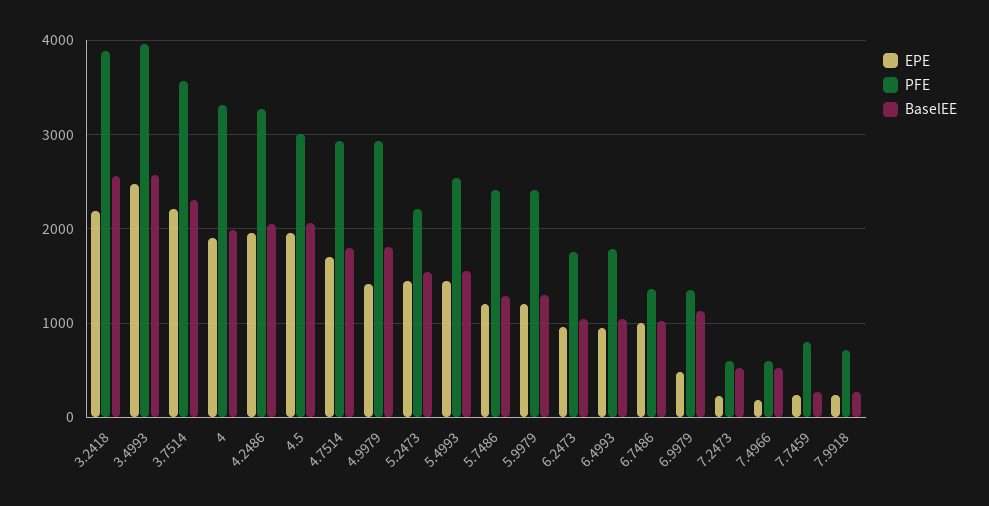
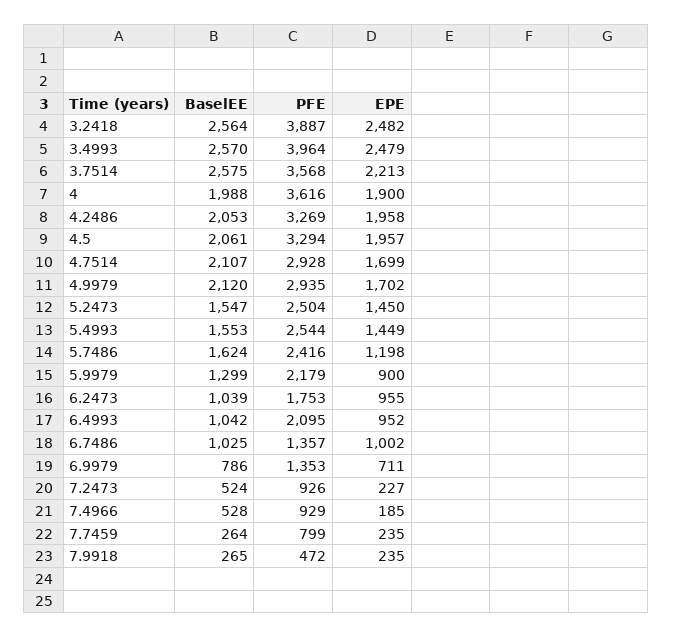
  {
    "EPE": {
-     "3.2418": 2200,
+     "3.2418": 2482,
      "3.4993": 2479,
      "3.7514": 2213,
      "4": 1900,
      "4.2486": 1958,
      "4.5": 1957,
      "4.7514": 1699,
-     "4.9979": 1400,
+     "4.9979": 1702,
      "5.2473": 1450,
      "5.4993": 1449,
      "5.7486": 1198,
-     "5.9979": 1200,
+     "5.9979": 900,
      "6.2473": 955,
      "6.4993": 952,
      "6.7486": 1002,
-     "6.9979": 500,
+     "6.9979": 711,
      "7.2473": 227,
      "7.4966": 185,
      "7.7459": 235,
      "7.9918": 235
    },
    "PFE": {
      "3.2418": 3887,
      "3.4993": 3964,
      "3.7514": 3568,
-     "4": 3300,
+     "4": 3616,
      "4.2486": 3269,
-     "4.5": 3000,
+     "4.5": 3294,
      "4.7514": 2928,
      "4.9979": 2935,
-     "5.2473": 2200,
+     "5.2473": 2504,
      "5.4993": 2544,
      "5.7486": 2416,
-     "5.9979": 2400,
+     "5.9979": 2179,
      "6.2473": 1753,
-     "6.4993": 1800,
+     "6.4993": 2095,
      "6.7486": 1357,
      "6.9979": 1353,
-     "7.2473": 600,
+     "7.2473": 926,
-     "7.4966": 600,
+     "7.4966": 929,
      "7.7459": 799,
-     "7.9918": 700
+     "7.9918": 472
    },
    "BaselEE": {
      "3.2418": 2564,
      "3.4993": 2570,
-     "3.7514": 2300,
+     "3.7514": 2575,
      "4": 1988,
      "4.2486": 2053,
      "4.5": 2061,
-     "4.7514": 1800,
+     "4.7514": 2107,
-     "4.9979": 1800,
+     "4.9979": 2120,
      "5.2473": 1547,
      "5.4993": 1553,
-     "5.7486": 1300,
+     "5.7486": 1624,
      "5.9979": 1299,
      "6.2473": 1039,
      "6.4993": 1042,
      "6.7486": 1025,
-     "6.9979": 1100,
+     "6.9979": 786,
      "7.2473": 524,
      "7.4966": 528,
      "7.7459": 264,
      "7.9918": 265
    }
  }

